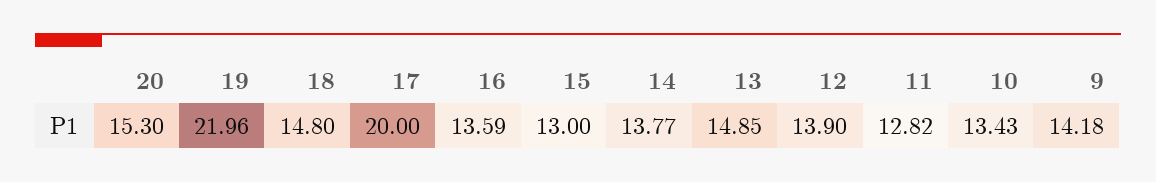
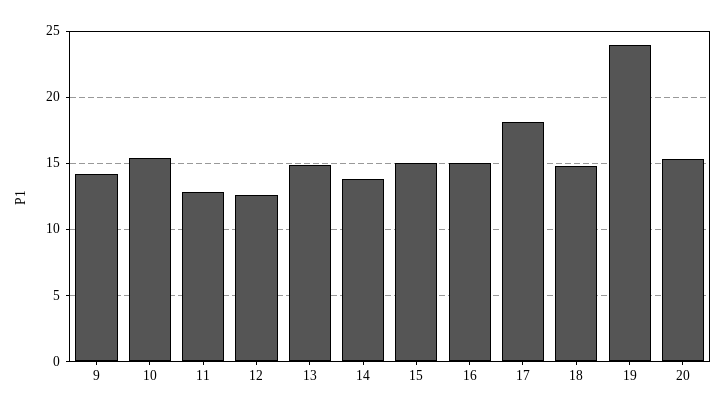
  {
    "20": 15.3,
-   "19": 21.96,
+   "19": 24,
    "18": 14.8,
-   "17": 20,
+   "17": 18,
-   "16": 13.59,
+   "16": 15,
-   "15": 13,
+   "15": 15,
    "14": 13.77,
    "13": 14.85,
-   "12": 13.9,
+   "12": 12.5,
    "11": 12.82,
-   "10": 13.43,
+   "10": 15.5,
    "9": 14.18
  }

